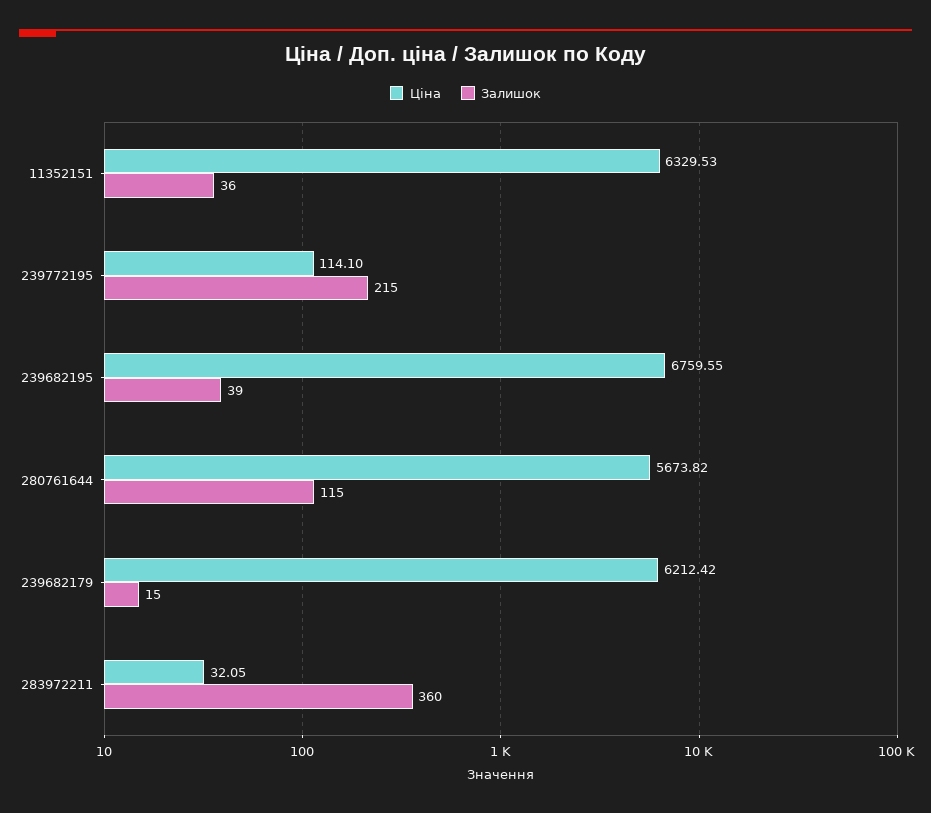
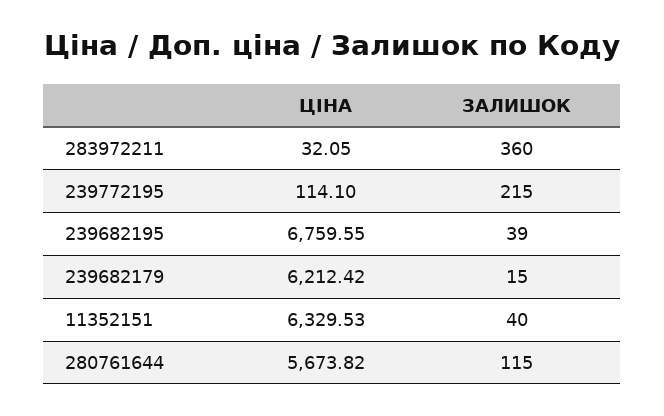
  {
    "Ціна": {
      "11352151": 6329.53,
      "239772195": 114.1,
      "239682195": 6759.55,
      "280761644": 5673.82,
      "239682179": 6212.42,
      "283972211": 32.05
    },
    "Залишок": {
-     "11352151": 36,
+     "11352151": 40,
      "239772195": 215,
      "239682195": 39,
      "280761644": 115,
      "239682179": 15,
      "283972211": 360
    }
  }

